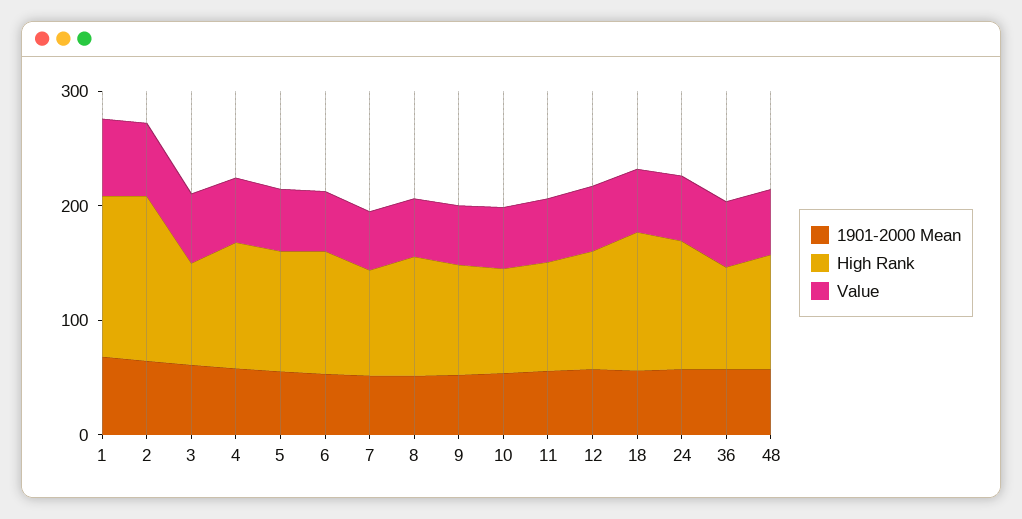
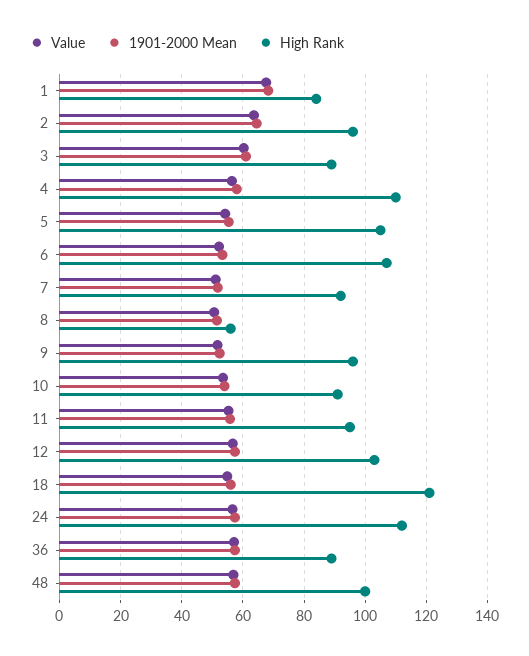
  {
    "1901-2000 Mean": {
      "1": 68,
      "2": 64,
      "3": 62,
      "4": 58,
      "5": 56,
      "6": 54,
      "7": 52,
      "8": 52,
      "9": 52,
      "10": 54,
      "11": 56,
      "12": 58,
      "18": 56,
      "24": 58,
      "36": 58,
      "48": 58
    },
    "High Rank": {
-     "1": 140,
+     "1": 84,
-     "2": 140,
+     "2": 96,
      "3": 90,
      "4": 110,
      "5": 106,
      "6": 108,
      "7": 92,
-     "8": 100,
+     "8": 56,
      "9": 96,
      "10": 92,
      "11": 96,
      "12": 104,
      "18": 122,
      "24": 112,
      "36": 90,
      "48": 100
    },
    "Value": {
      "1": 68,
      "2": 64,
      "3": 60,
      "4": 56,
      "5": 54,
      "6": 52,
      "7": 52,
      "8": 50,
      "9": 52,
      "10": 54,
      "11": 56,
      "12": 56,
      "18": 54,
      "24": 56,
      "36": 58,
      "48": 56
    }
  }

